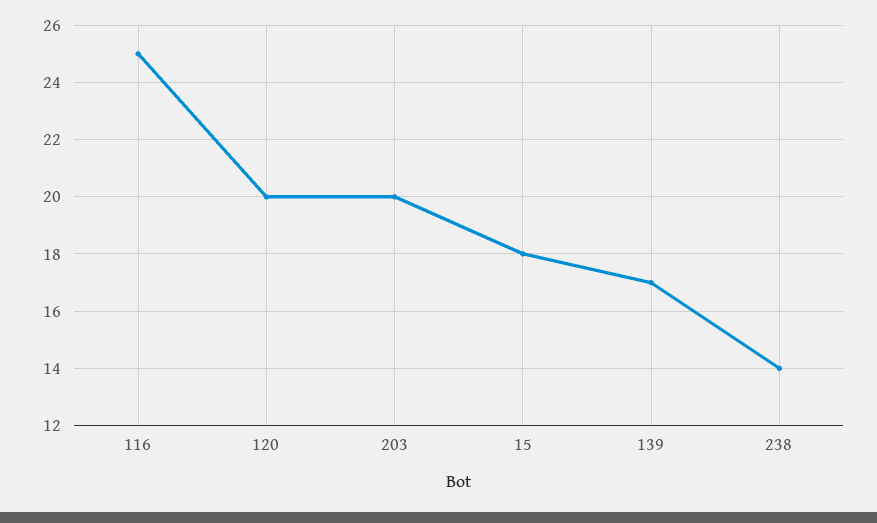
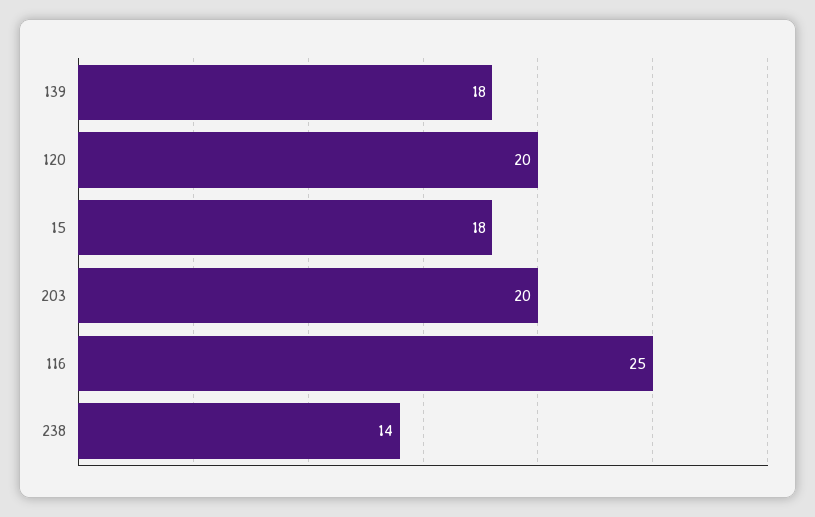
  {
    "116": 25,
    "120": 20,
    "203": 20,
    "15": 18,
-   "139": 17,
+   "139": 18,
    "238": 14
  }

